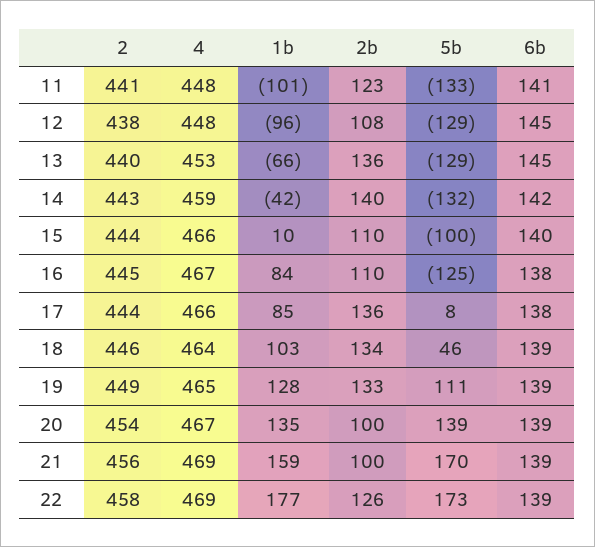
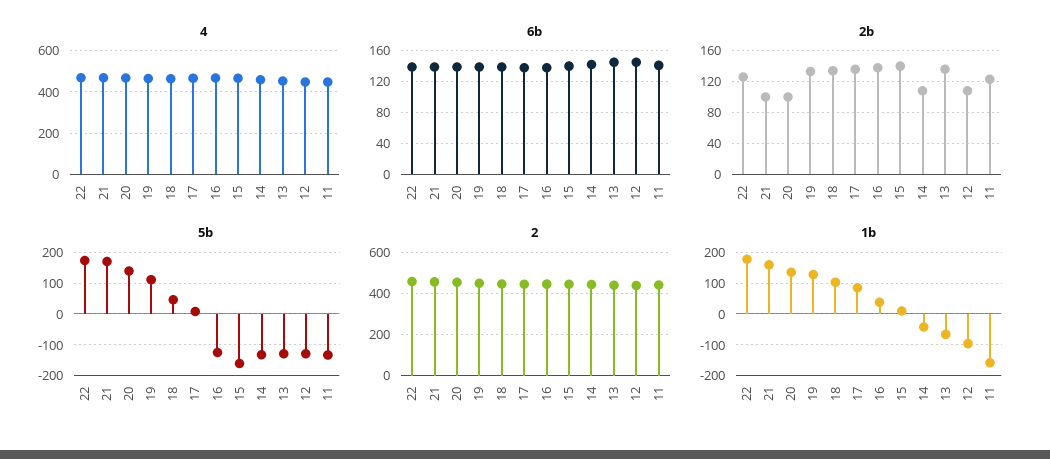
  {
    "2": {
      "11": 441,
      "12": 438,
      "13": 440,
      "14": 443,
      "15": 444,
      "16": 445,
      "17": 444,
      "18": 446,
      "19": 449,
      "20": 454,
      "21": 456,
      "22": 458
    },
    "4": {
      "11": 448,
      "12": 448,
      "13": 453,
      "14": 459,
      "15": 466,
      "16": 467,
      "17": 466,
      "18": 464,
      "19": 465,
      "20": 467,
      "21": 469,
      "22": 469
    },
    "1b": {
-     "11": -101,
+     "11": -160,
      "12": -96,
      "13": -66,
      "14": -42,
      "15": 10,
-     "16": 84,
+     "16": 40,
      "17": 85,
      "18": 103,
      "19": 128,
      "20": 135,
      "21": 159,
      "22": 177
    },
    "2b": {
      "11": 123,
      "12": 108,
      "13": 136,
-     "14": 140,
+     "14": 110,
-     "15": 110,
+     "15": 140,
-     "16": 110,
+     "16": 140,
      "17": 136,
      "18": 134,
      "19": 133,
      "20": 100,
      "21": 100,
      "22": 126
    },
    "5b": {
      "11": -133,
      "12": -129,
      "13": -129,
      "14": -132,
-     "15": -100,
+     "15": -160,
      "16": -125,
      "17": 8,
      "18": 46,
      "19": 111,
      "20": 139,
      "21": 170,
      "22": 173
    },
    "6b": {
      "11": 141,
      "12": 145,
      "13": 145,
      "14": 142,
      "15": 140,
      "16": 138,
      "17": 138,
      "18": 139,
      "19": 139,
      "20": 139,
      "21": 139,
      "22": 139
    }
  }

